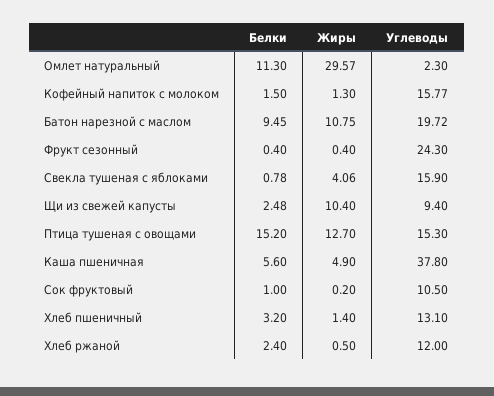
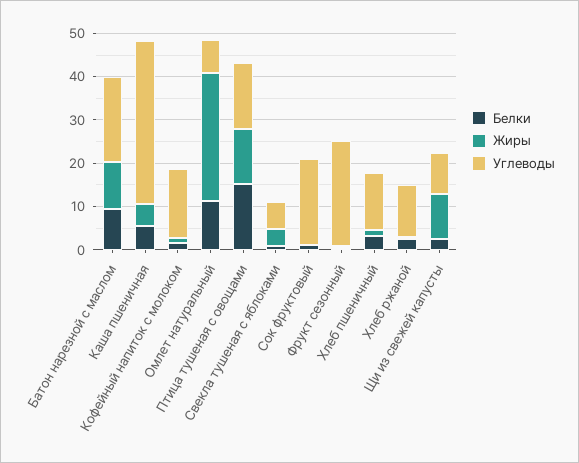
  {
    "Белки": {
      "Омлет натуральный": 11.3,
      "Кофейный напиток с молоком": 1.5,
      "Батон нарезной с маслом": 9.45,
      "Фрукт сезонный": 0.4,
      "Свекла тушеная с яблоками": 0.78,
      "Щи из свежей капусты": 2.48,
      "Птица тушеная с овощами": 15.2,
      "Каша пшеничная": 5.6,
      "Сок фруктовый": 1,
      "Хлеб пшеничный": 3.2,
      "Хлеб ржаной": 2.4
    },
    "Жиры": {
      "Омлет натуральный": 29.57,
      "Кофейный напиток с молоком": 1.3,
      "Батон нарезной с маслом": 10.75,
      "Фрукт сезонный": 0.4,
      "Свекла тушеная с яблоками": 4.06,
      "Щи из свежей капусты": 10.4,
      "Птица тушеная с овощами": 12.7,
      "Каша пшеничная": 4.9,
      "Сок фруктовый": 0.2,
      "Хлеб пшеничный": 1.4,
      "Хлеб ржаной": 0.5
    },
    "Углеводы": {
-     "Омлет натуральный": 2.3,
+     "Омлет натуральный": 8,
      "Кофейный напиток с молоком": 15.77,
      "Батон нарезной с маслом": 19.72,
      "Фрукт сезонный": 24.3,
-     "Свекла тушеная с яблоками": 15.9,
+     "Свекла тушеная с яблоками": 6,
      "Щи из свежей капусты": 9.4,
      "Птица тушеная с овощами": 15.3,
      "Каша пшеничная": 37.8,
-     "Сок фруктовый": 10.5,
+     "Сок фруктовый": 20,
      "Хлеб пшеничный": 13.1,
      "Хлеб ржаной": 12
    }
  }

